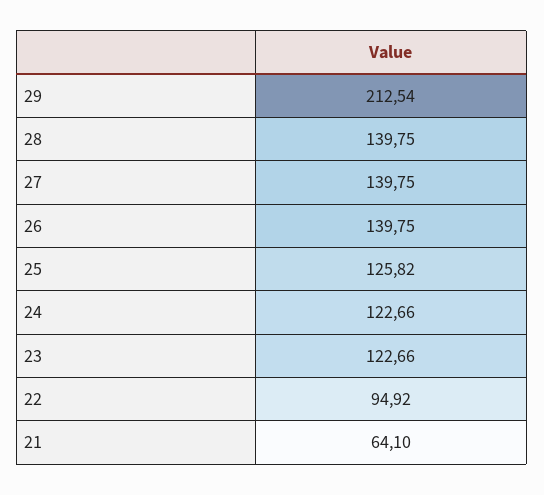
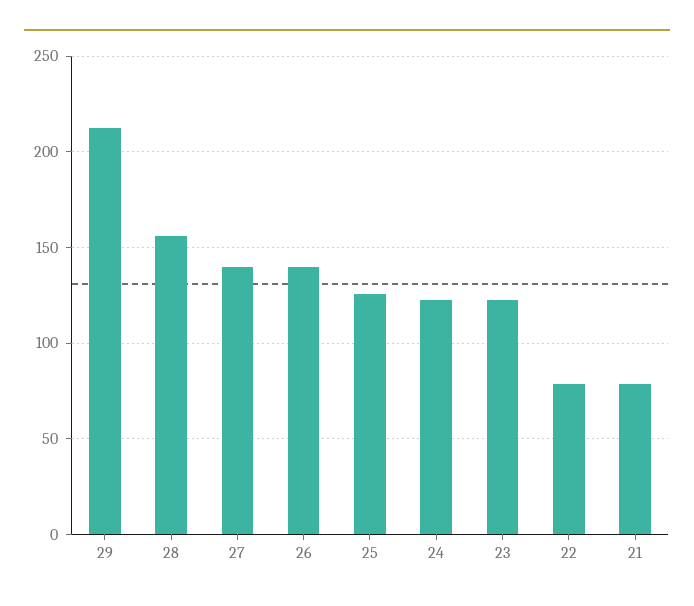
  {
    "29": 212.54,
-   "28": 139.75,
+   "28": 155,
    "27": 139.75,
    "26": 139.75,
    "25": 125.82,
    "24": 122.66,
    "23": 122.66,
-   "22": 94.92,
+   "22": 80,
-   "21": 64.1
+   "21": 80
  }

